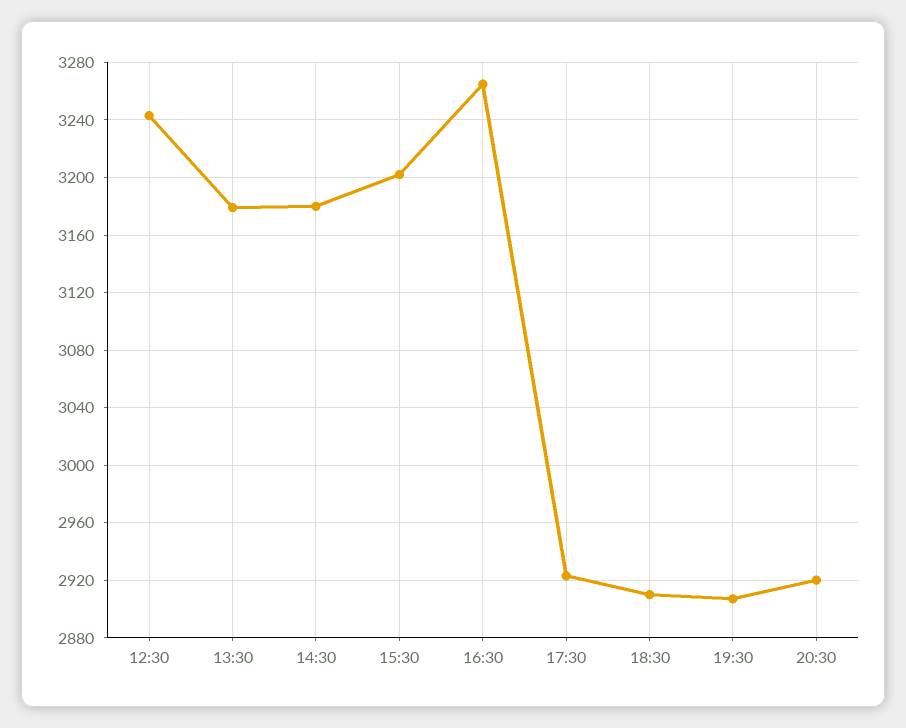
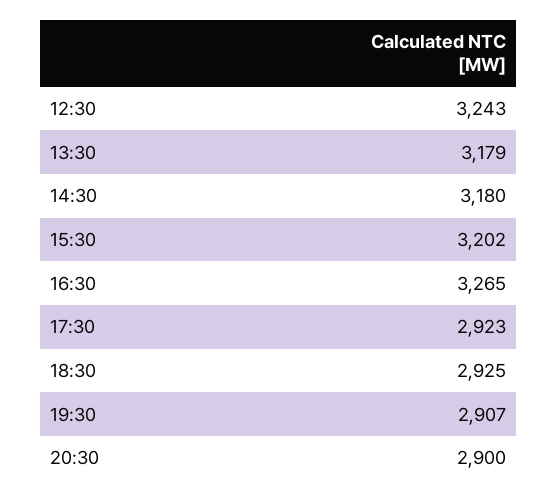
  {
    "12:30": 3243,
    "13:30": 3179,
    "14:30": 3180,
    "15:30": 3202,
    "16:30": 3265,
    "17:30": 2923,
-   "18:30": 2910,
+   "18:30": 2925,
    "19:30": 2907,
-   "20:30": 2920
+   "20:30": 2900
  }

